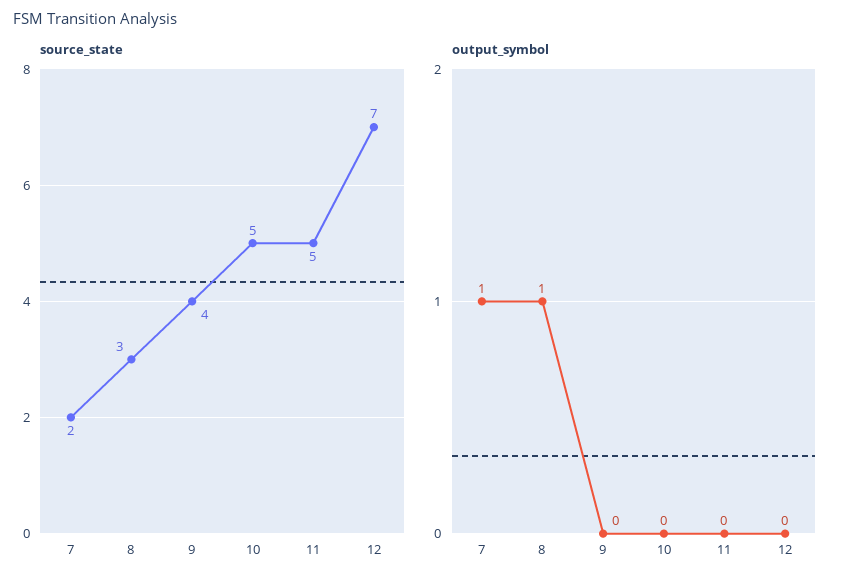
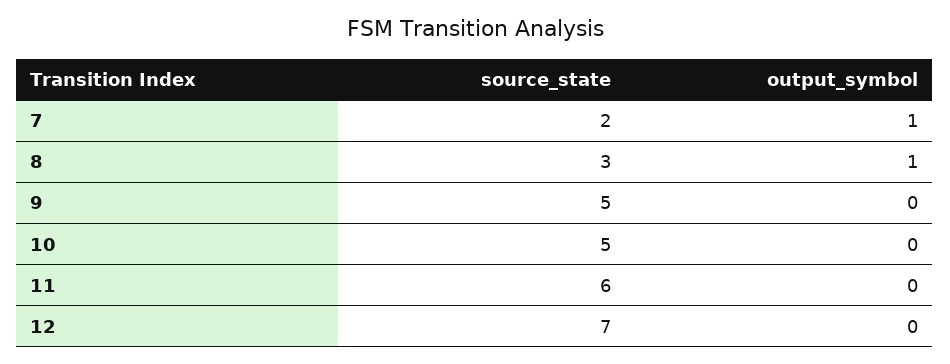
  {
    "source_state": {
      "7": 2,
      "8": 3,
-     "9": 4,
+     "9": 5,
      "10": 5,
-     "11": 5,
+     "11": 6,
      "12": 7
    },
    "output_symbol": {
      "7": 1,
      "8": 1,
      "9": 0,
      "10": 0,
      "11": 0,
      "12": 0
    }
  }

